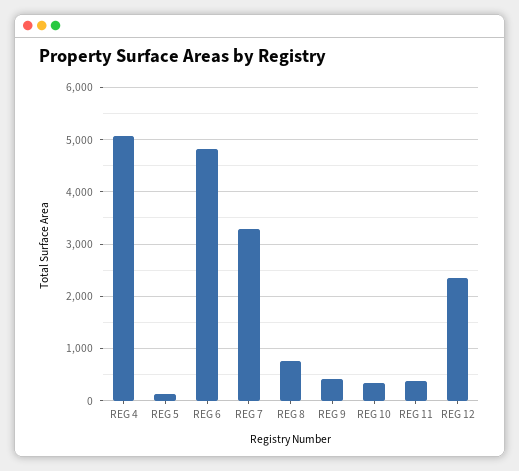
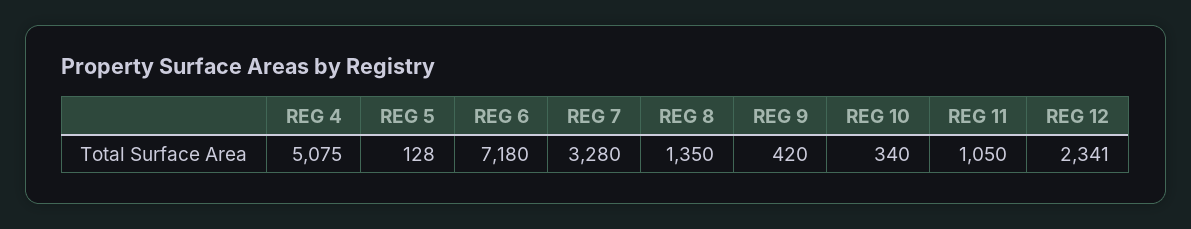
  {
    "REG 4": 5075,
    "REG 5": 128,
-   "REG 6": 4800,
+   "REG 6": 7180,
    "REG 7": 3280,
-   "REG 8": 800,
+   "REG 8": 1350,
    "REG 9": 420,
    "REG 10": 340,
-   "REG 11": 400,
+   "REG 11": 1050,
    "REG 12": 2341
  }

